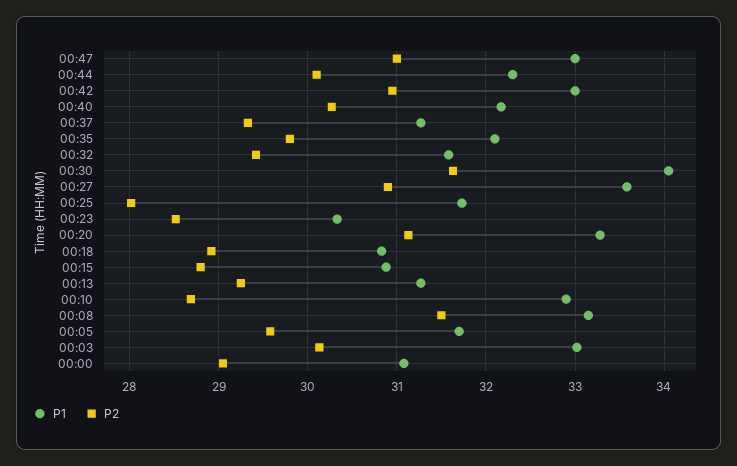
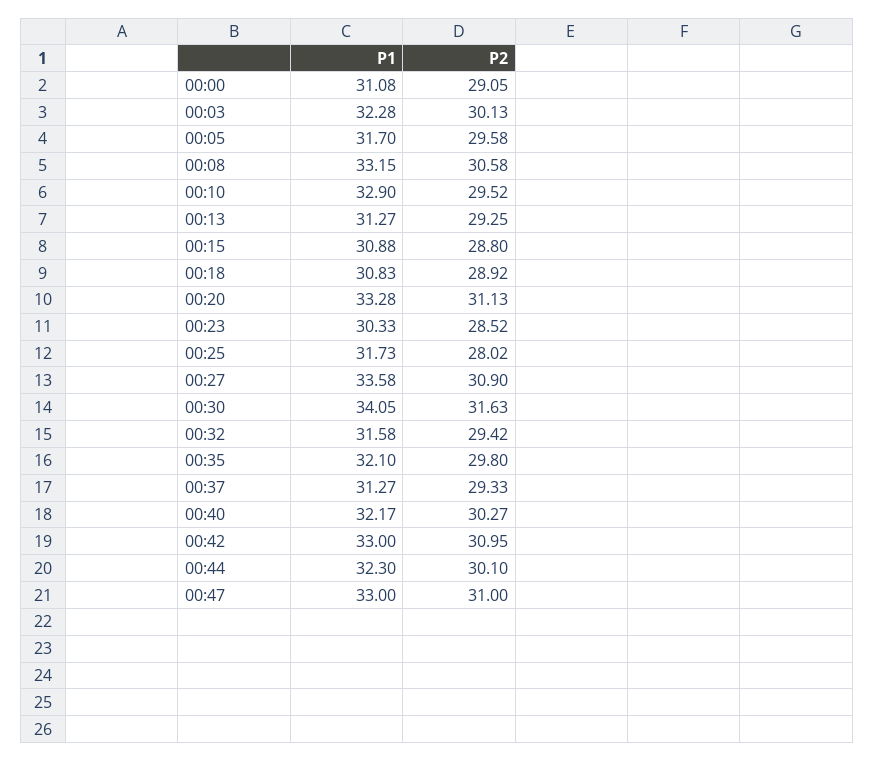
  {
    "P1": {
      "00:47": 33,
      "00:44": 32.3,
      "00:42": 33,
      "00:40": 32.17,
      "00:37": 31.27,
      "00:35": 32.1,
      "00:32": 31.58,
      "00:30": 34.05,
      "00:27": 33.58,
      "00:25": 31.73,
      "00:23": 30.33,
      "00:20": 33.28,
      "00:18": 30.83,
      "00:15": 30.88,
      "00:13": 31.27,
      "00:10": 32.9,
      "00:08": 33.15,
      "00:05": 31.7,
-     "00:03": 33,
+     "00:03": 32.28,
      "00:00": 31.08
    },
    "P2": {
      "00:47": 31,
      "00:44": 30.1,
      "00:42": 30.95,
      "00:40": 30.27,
      "00:37": 29.33,
      "00:35": 29.8,
      "00:32": 29.42,
      "00:30": 31.63,
      "00:27": 30.9,
      "00:25": 28.02,
      "00:23": 28.52,
      "00:20": 31.13,
      "00:18": 28.92,
      "00:15": 28.8,
      "00:13": 29.25,
-     "00:10": 28.7,
+     "00:10": 29.52,
-     "00:08": 31.5,
+     "00:08": 30.58,
      "00:05": 29.58,
      "00:03": 30.13,
      "00:00": 29.05
    }
  }

